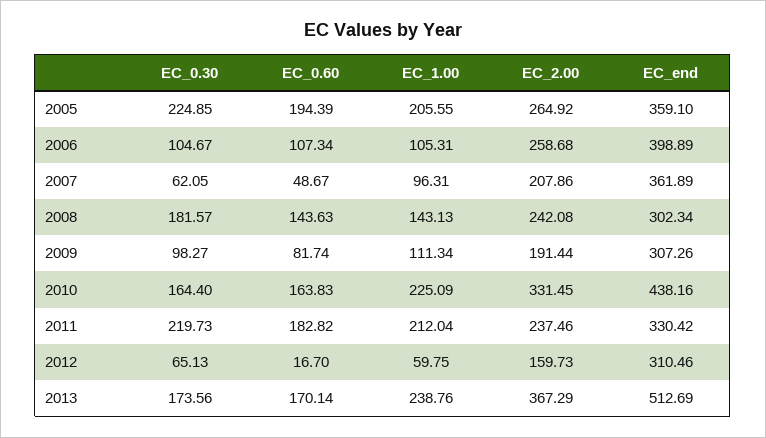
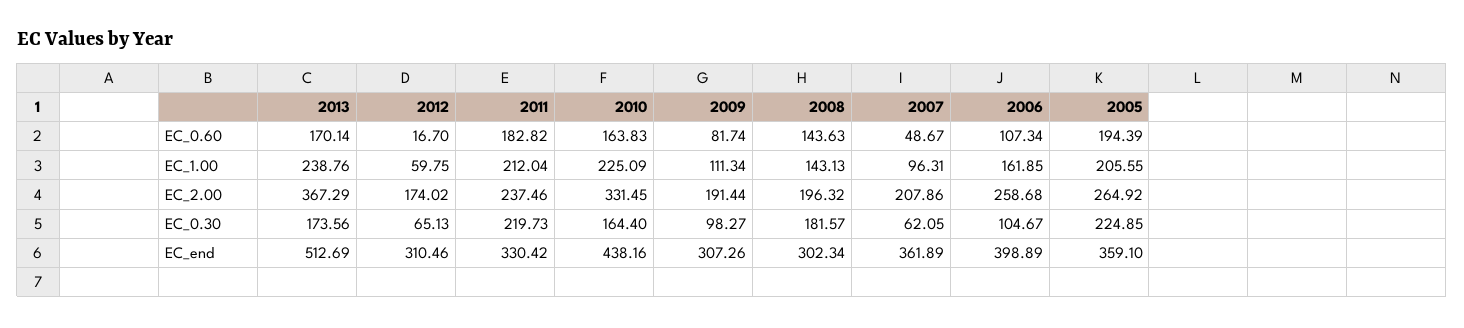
  {
    "EC_0.30": {
      "2005": 224.85,
      "2006": 104.67,
      "2007": 62.05,
      "2008": 181.57,
      "2009": 98.27,
      "2010": 164.4,
      "2011": 219.73,
      "2012": 65.13,
      "2013": 173.56
    },
    "EC_0.60": {
      "2005": 194.39,
      "2006": 107.34,
      "2007": 48.67,
      "2008": 143.63,
      "2009": 81.74,
      "2010": 163.83,
      "2011": 182.82,
      "2012": 16.7,
      "2013": 170.14
    },
    "EC_1.00": {
      "2005": 205.55,
-     "2006": 105.31,
+     "2006": 161.85,
      "2007": 96.31,
      "2008": 143.13,
      "2009": 111.34,
      "2010": 225.09,
      "2011": 212.04,
      "2012": 59.75,
      "2013": 238.76
    },
    "EC_2.00": {
      "2005": 264.92,
      "2006": 258.68,
      "2007": 207.86,
-     "2008": 242.08,
+     "2008": 196.32,
      "2009": 191.44,
      "2010": 331.45,
      "2011": 237.46,
-     "2012": 159.73,
+     "2012": 174.02,
      "2013": 367.29
    },
    "EC_end": {
      "2005": 359.1,
      "2006": 398.89,
      "2007": 361.89,
      "2008": 302.34,
      "2009": 307.26,
      "2010": 438.16,
      "2011": 330.42,
      "2012": 310.46,
      "2013": 512.69
    }
  }

